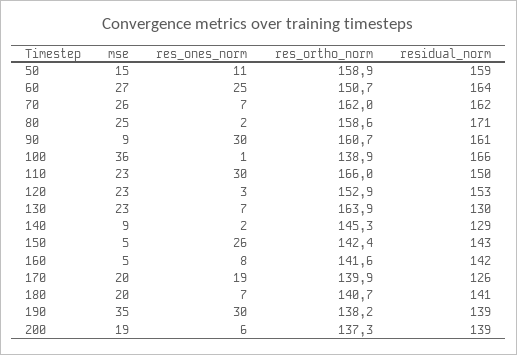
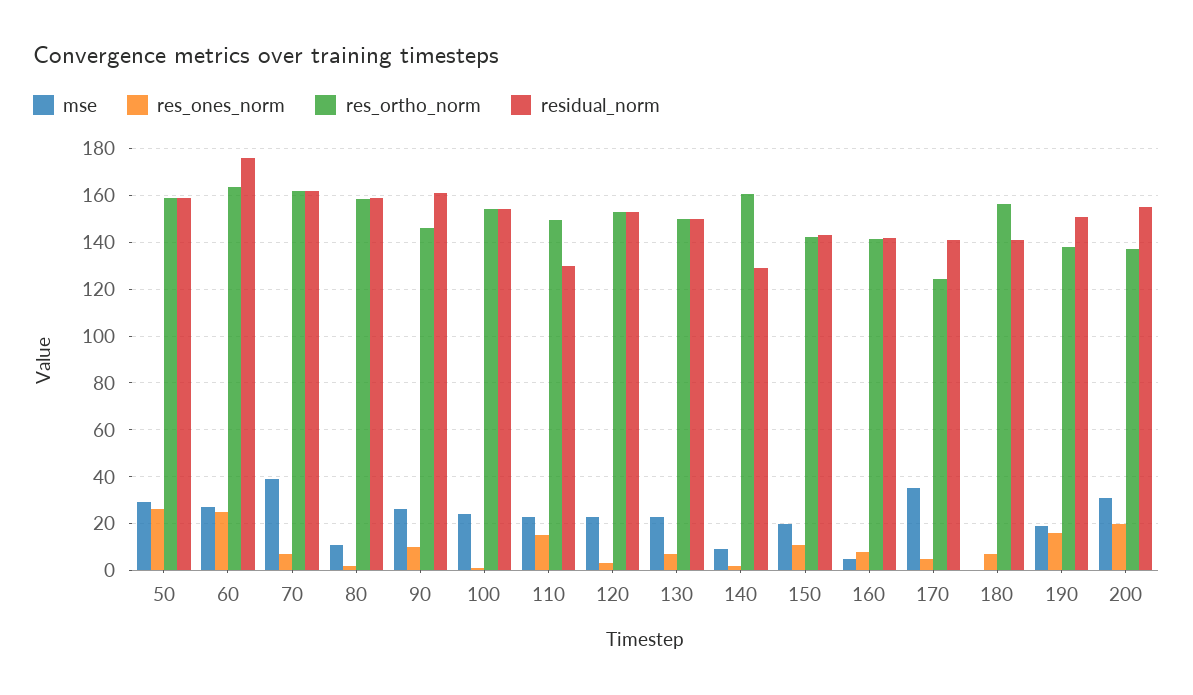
  {
    "mse": {
-     "50": 15,
+     "50": 30,
      "60": 27,
-     "70": 26,
+     "70": 40,
-     "80": 25,
+     "80": 10,
-     "90": 9,
+     "90": 25,
-     "100": 36,
+     "100": 25,
      "110": 23,
      "120": 23,
      "130": 23,
      "140": 9,
-     "150": 5,
+     "150": 20,
      "160": 5,
-     "170": 20,
+     "170": 35,
-     "180": 20,
+     "180": 0,
-     "190": 35,
+     "190": 20,
-     "200": 19
+     "200": 30
    },
    "res_ones_norm": {
-     "50": 11,
+     "50": 25,
      "60": 25,
      "70": 7,
      "80": 2,
-     "90": 30,
+     "90": 10,
      "100": 1,
-     "110": 30,
+     "110": 15,
      "120": 3,
      "130": 7,
      "140": 2,
-     "150": 26,
+     "150": 10,
      "160": 8,
-     "170": 19,
+     "170": 5,
      "180": 7,
-     "190": 30,
+     "190": 15,
-     "200": 6
+     "200": 20
    },
    "res_ortho_norm": {
      "50": 158.9,
-     "60": 150.7,
+     "60": 165,
      "70": 162,
      "80": 158.6,
-     "90": 160.7,
+     "90": 145,
-     "100": 138.9,
+     "100": 155,
-     "110": 166,
+     "110": 150,
      "120": 152.9,
-     "130": 163.9,
+     "130": 150,
-     "140": 145.3,
+     "140": 160,
      "150": 142.4,
      "160": 141.6,
-     "170": 139.9,
+     "170": 125,
-     "180": 140.7,
+     "180": 155,
      "190": 138.2,
      "200": 137.3
    },
    "residual_norm": {
      "50": 159,
-     "60": 164,
+     "60": 175,
      "70": 162,
-     "80": 171,
+     "80": 160,
      "90": 161,
-     "100": 166,
+     "100": 155,
-     "110": 150,
+     "110": 130,
      "120": 153,
-     "130": 130,
+     "130": 150,
      "140": 129,
      "150": 143,
      "160": 142,
-     "170": 126,
+     "170": 140,
      "180": 141,
-     "190": 139,
+     "190": 150,
-     "200": 139
+     "200": 155
    }
  }

